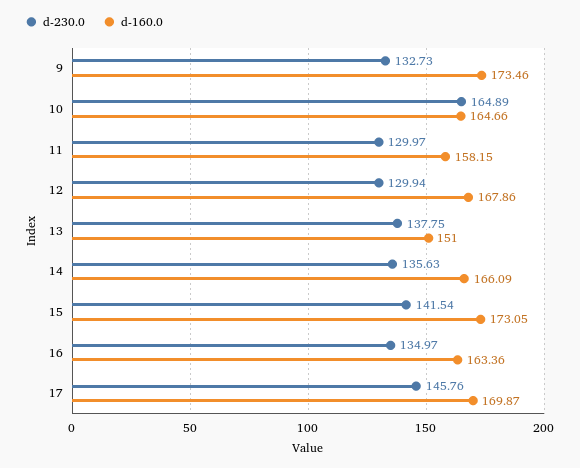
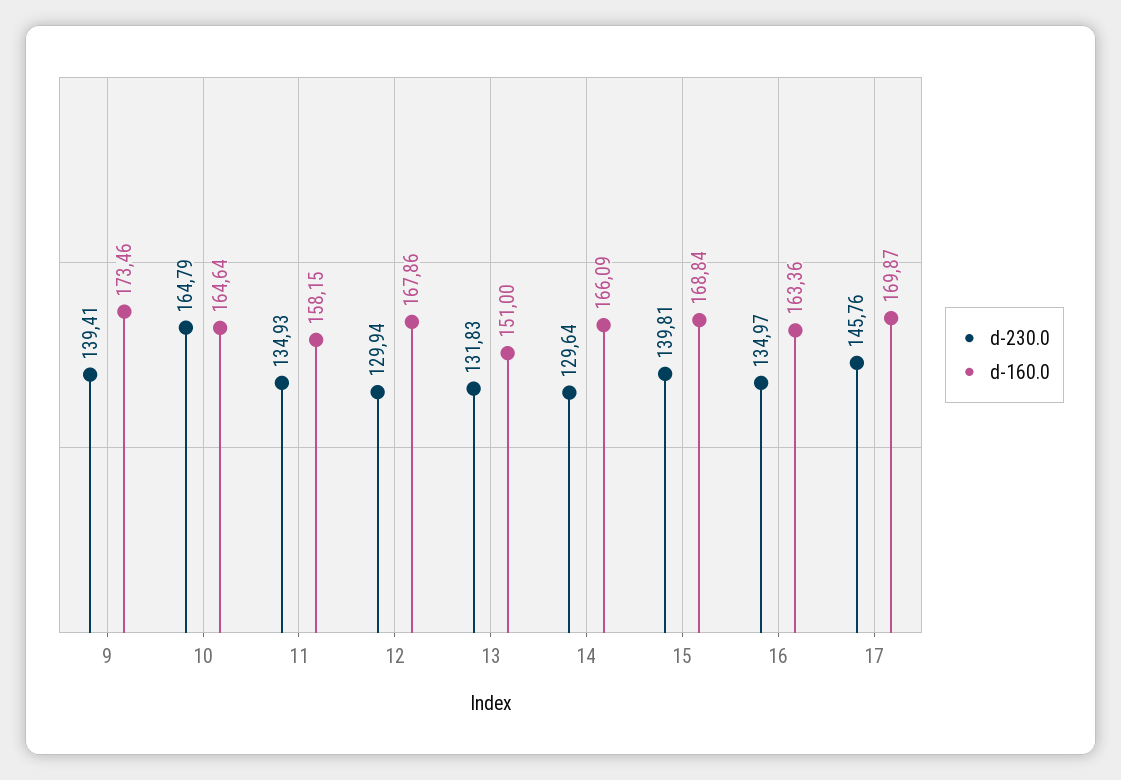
  {
    "d-230.0": {
-     "9": 132.73,
+     "9": 139.41,
-     "10": 164.89,
+     "10": 164.79,
-     "11": 129.97,
+     "11": 134.93,
      "12": 129.94,
-     "13": 137.75,
+     "13": 131.83,
-     "14": 135.63,
+     "14": 129.64,
-     "15": 141.54,
+     "15": 139.81,
      "16": 134.97,
      "17": 145.76
    },
    "d-160.0": {
      "9": 173.46,
-     "10": 164.66,
+     "10": 164.64,
      "11": 158.15,
      "12": 167.86,
      "13": 151,
      "14": 166.09,
-     "15": 173.05,
+     "15": 168.84,
      "16": 163.36,
      "17": 169.87
    }
  }

